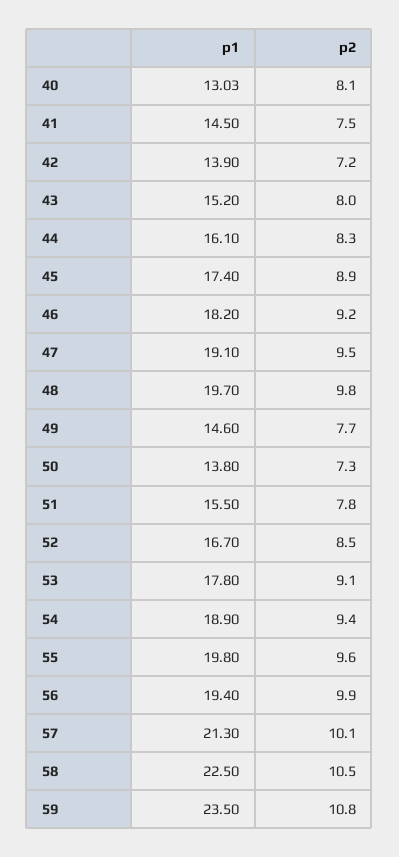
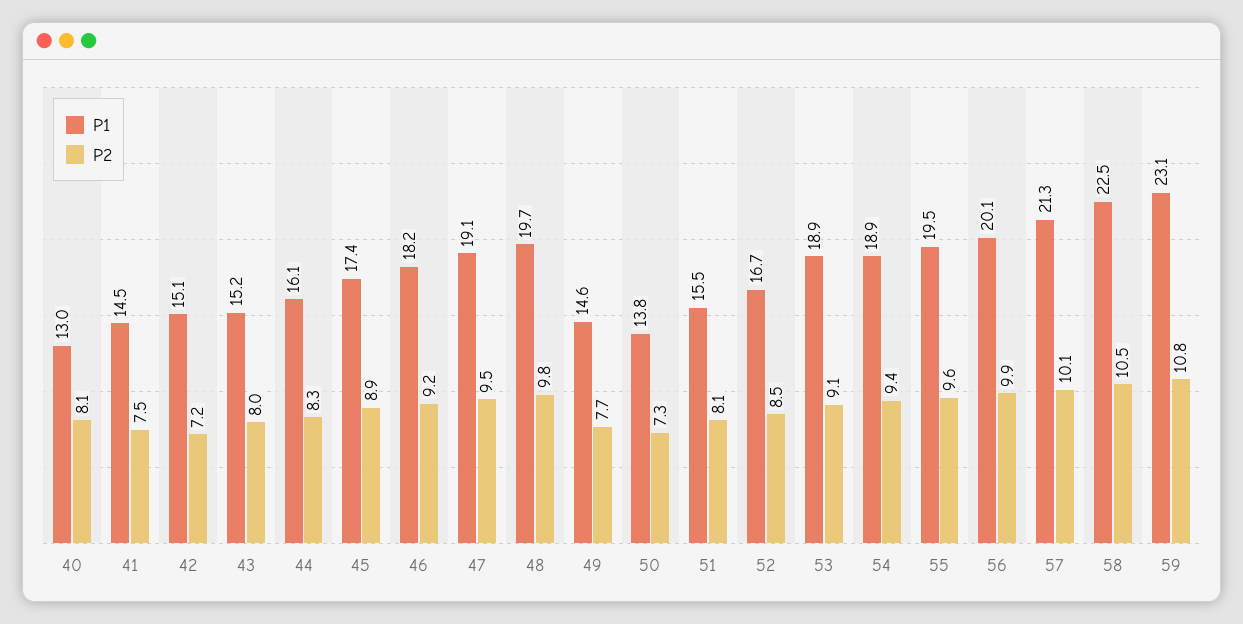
  {
    "p1": {
      "40": 13.03,
      "41": 14.5,
-     "42": 13.9,
+     "42": 15.1,
      "43": 15.2,
      "44": 16.1,
      "45": 17.4,
      "46": 18.2,
      "47": 19.1,
      "48": 19.7,
      "49": 14.6,
      "50": 13.8,
      "51": 15.5,
      "52": 16.7,
-     "53": 17.8,
+     "53": 18.9,
      "54": 18.9,
-     "55": 19.8,
+     "55": 19.5,
-     "56": 19.4,
+     "56": 20.1,
      "57": 21.3,
      "58": 22.5,
-     "59": 23.5
+     "59": 23.1
    },
    "p2": {
      "40": 8.1,
      "41": 7.5,
      "42": 7.2,
      "43": 8,
      "44": 8.3,
      "45": 8.9,
      "46": 9.2,
      "47": 9.5,
      "48": 9.8,
      "49": 7.7,
      "50": 7.3,
-     "51": 7.8,
+     "51": 8.1,
      "52": 8.5,
      "53": 9.1,
      "54": 9.4,
      "55": 9.6,
      "56": 9.9,
      "57": 10.1,
      "58": 10.5,
      "59": 10.8
    }
  }

